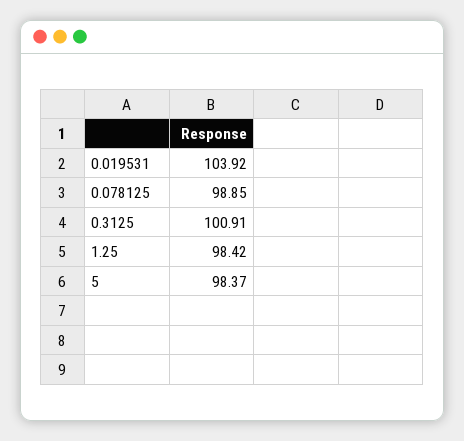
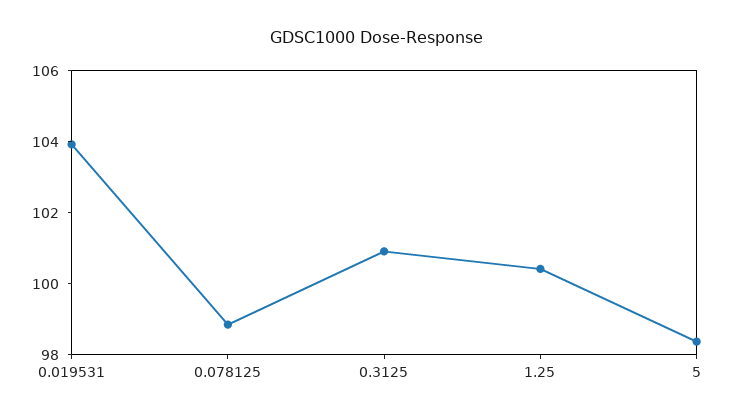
  {
    "0.019531": 103.92,
    "0.078125": 98.85,
    "0.3125": 100.91,
-   "1.25": 98.42,
+   "1.25": 100.5,
    "5": 98.37
  }

